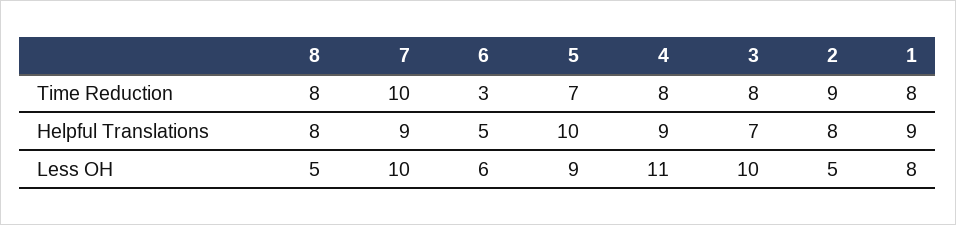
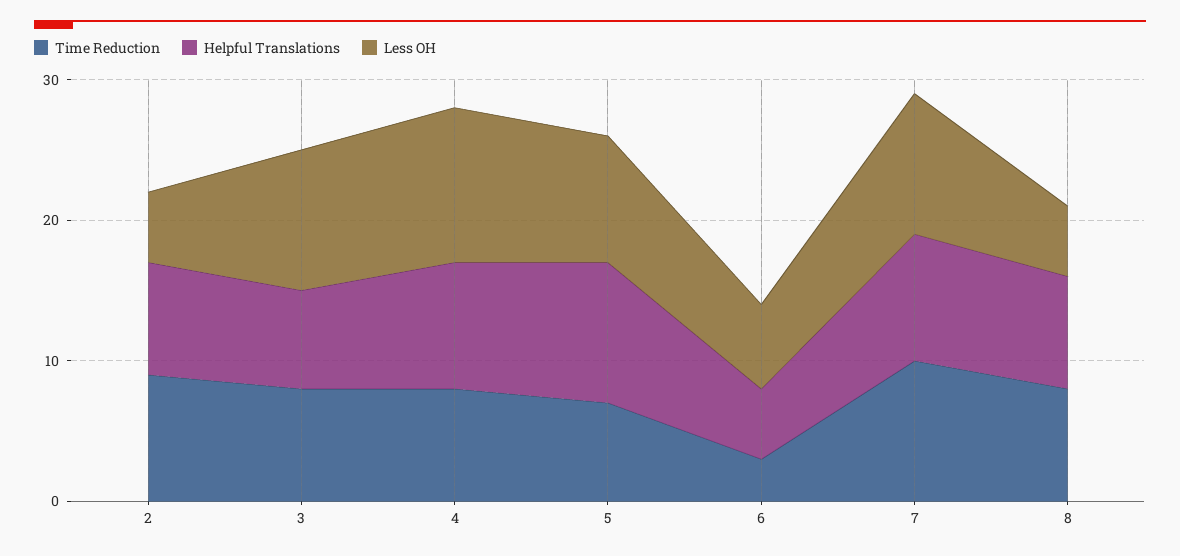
  {
    "Time Reduction": {
      "8": 8,
      "7": 10,
      "6": 3,
      "5": 7,
      "4": 8,
      "3": 8,
-     "2": 9,
+     "2": 9
-     "1": 8
    },
    "Helpful Translations": {
      "8": 8,
      "7": 9,
      "6": 5,
      "5": 10,
      "4": 9,
      "3": 7,
-     "2": 8,
+     "2": 8
-     "1": 9
    },
    "Less OH": {
      "8": 5,
      "7": 10,
      "6": 6,
      "5": 9,
      "4": 11,
      "3": 10,
-     "2": 5,
+     "2": 5
-     "1": 8
    }
  }

